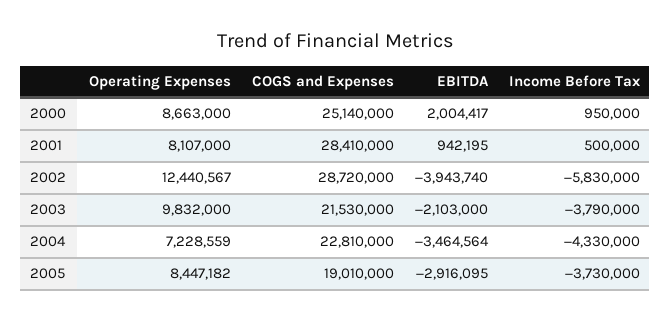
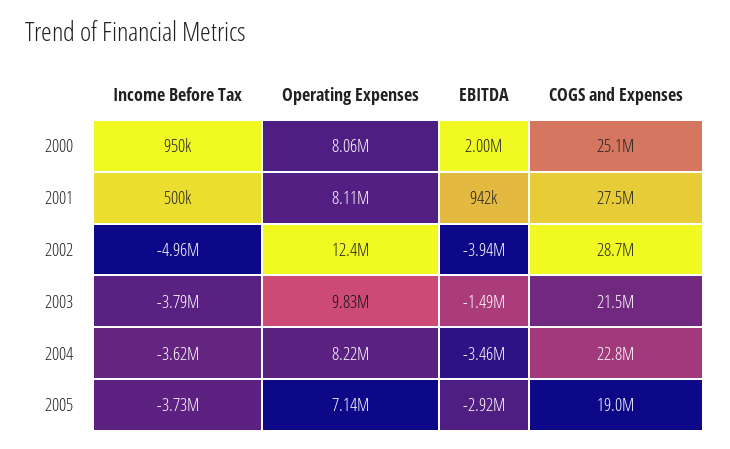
  {
    "Operating Expenses": {
-     "2000": 8663000,
+     "2000": 8060000,
      "2001": 8107000,
      "2002": 12440567,
      "2003": 9832000,
-     "2004": 7228559,
+     "2004": 8220000,
-     "2005": 8447182
+     "2005": 7140000
    },
    "COGS and Expenses": {
      "2000": 25140000,
-     "2001": 28410000,
+     "2001": 27500000,
      "2002": 28720000,
      "2003": 21530000,
      "2004": 22810000,
      "2005": 19010000
    },
    "EBITDA": {
      "2000": 2004417,
      "2001": 942195,
      "2002": -3943740,
-     "2003": -2103000,
+     "2003": -1490000,
      "2004": -3464564,
      "2005": -2916095
    },
    "Income Before Tax": {
      "2000": 950000,
      "2001": 500000,
-     "2002": -5830000,
+     "2002": -4960000,
      "2003": -3790000,
-     "2004": -4330000,
+     "2004": -3620000,
      "2005": -3730000
    }
  }

